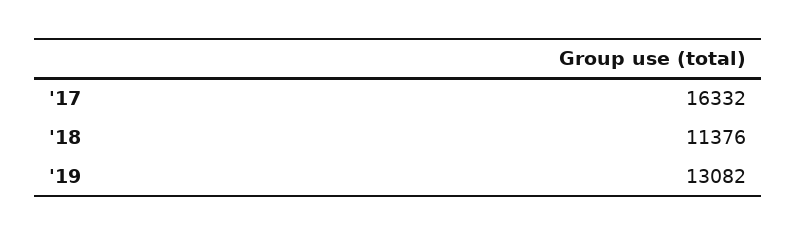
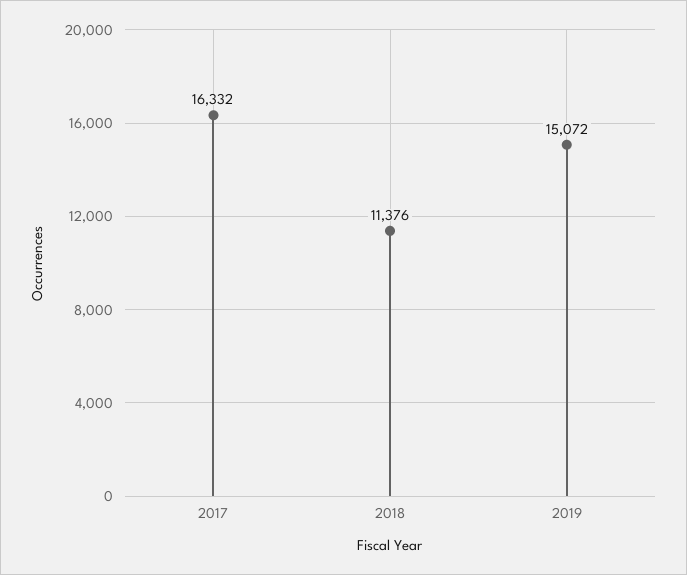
  {
    "'17": 16332,
    "'18": 11376,
-   "'19": 13082
+   "'19": 15072
  }

